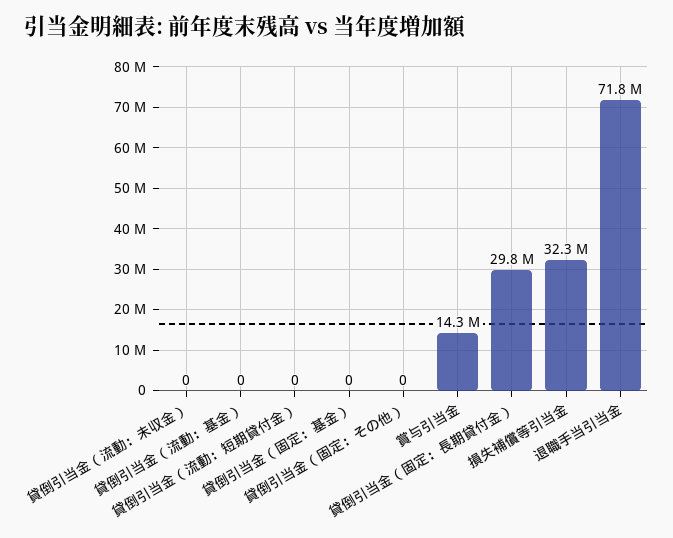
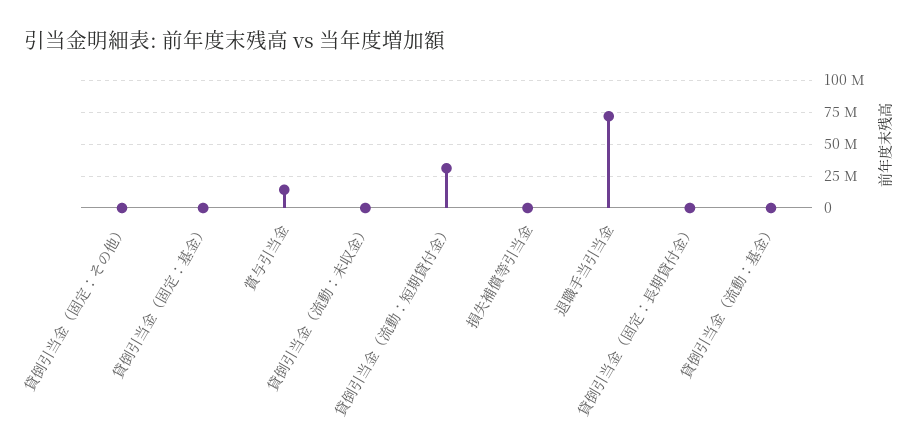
  {
    "貸倒引当金（流動：未収金）": 0,
    "貸倒引当金（流動：基金）": 0,
-   "貸倒引当金（流動：短期貸付金）": 0,
+   "貸倒引当金（流動：短期貸付金）": 30000000,
    "貸倒引当金（固定：基金）": 0,
    "貸倒引当金（固定：その他）": 0,
    "賞与引当金": 14300000,
-   "貸倒引当金（固定：長期貸付金）": 29800000,
+   "貸倒引当金（固定：長期貸付金）": 0,
-   "損失補償等引当金": 32300000,
+   "損失補償等引当金": 0,
    "退職手当引当金": 71800000
  }

